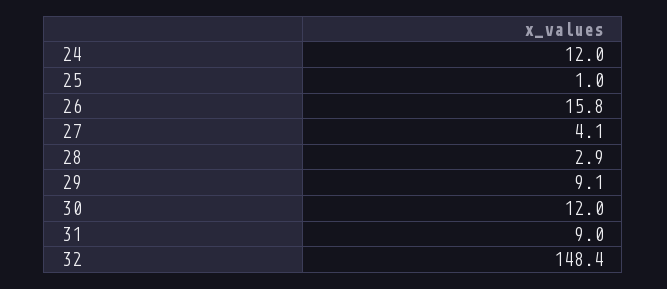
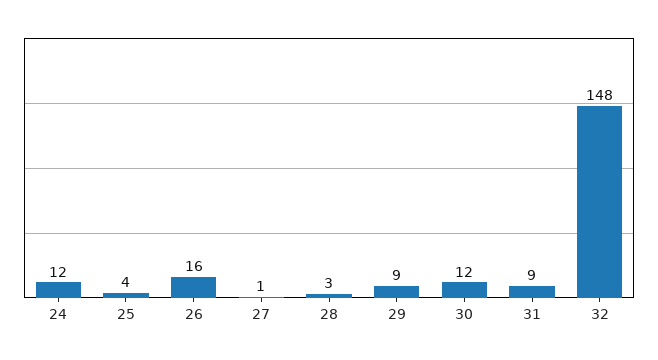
  {
    "24": 12,
-   "25": 1,
+   "25": 4,
    "26": 15.8,
-   "27": 4.1,
+   "27": 1,
    "28": 2.9,
    "29": 9.1,
    "30": 12,
    "31": 9,
    "32": 148.4
  }

